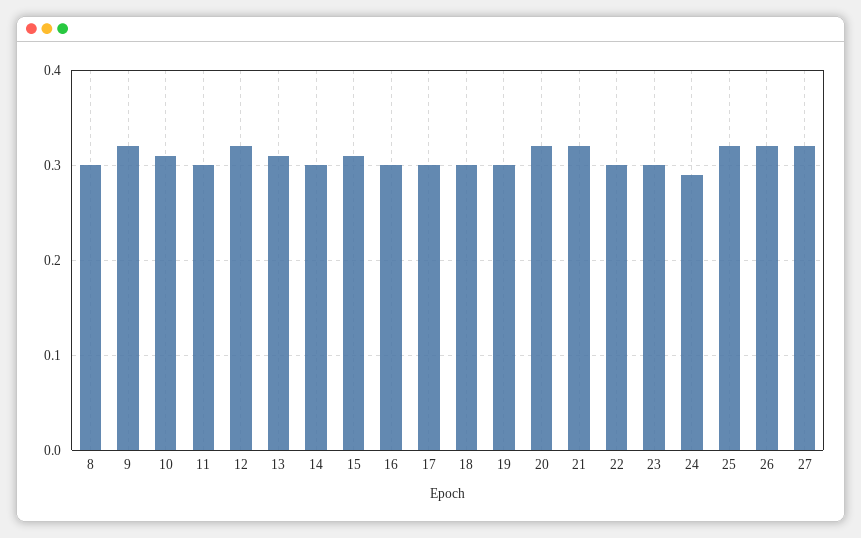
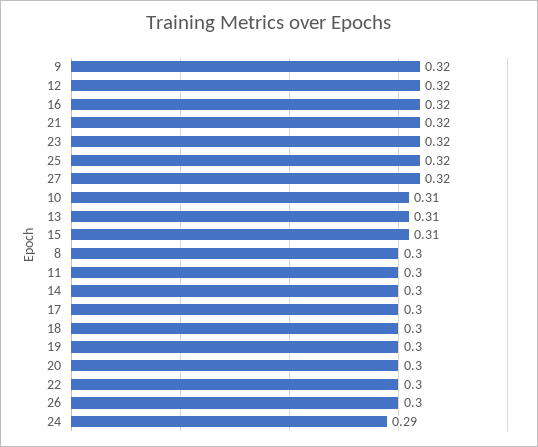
  {
    "8": 0.3,
    "9": 0.32,
    "10": 0.31,
    "11": 0.3,
    "12": 0.32,
    "13": 0.31,
    "14": 0.3,
    "15": 0.31,
-   "16": 0.3,
+   "16": 0.32,
    "17": 0.3,
    "18": 0.3,
    "19": 0.3,
-   "20": 0.32,
+   "20": 0.3,
    "21": 0.32,
    "22": 0.3,
-   "23": 0.3,
+   "23": 0.32,
    "24": 0.29,
    "25": 0.32,
-   "26": 0.32,
+   "26": 0.3,
    "27": 0.32
  }

